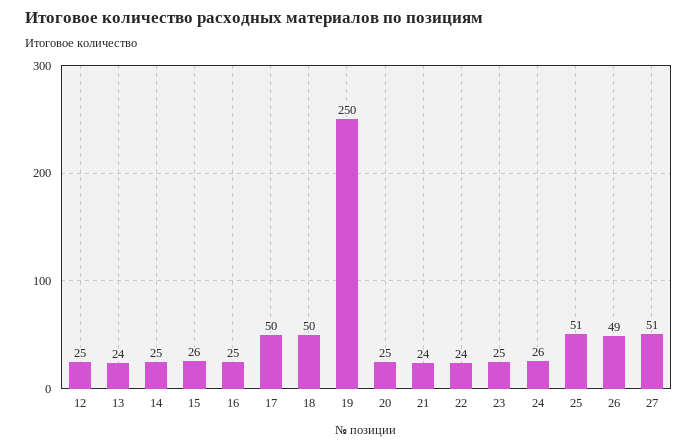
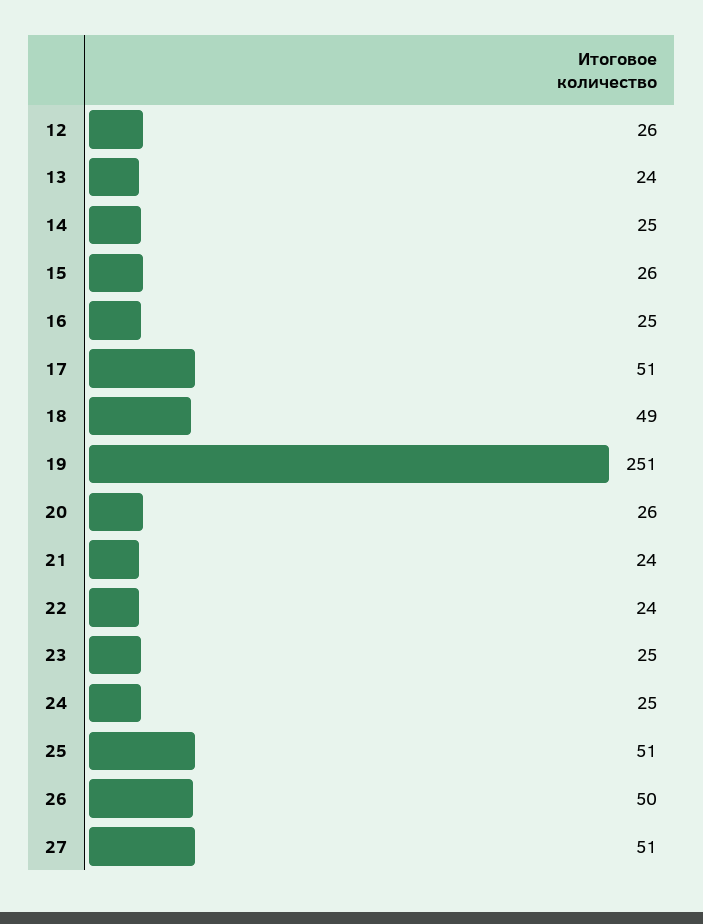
  {
-   "12": 25,
+   "12": 26,
    "13": 24,
    "14": 25,
    "15": 26,
    "16": 25,
-   "17": 50,
+   "17": 51,
-   "18": 50,
+   "18": 49,
-   "19": 250,
+   "19": 251,
-   "20": 25,
+   "20": 26,
    "21": 24,
    "22": 24,
    "23": 25,
-   "24": 26,
+   "24": 25,
    "25": 51,
-   "26": 49,
+   "26": 50,
    "27": 51
  }

